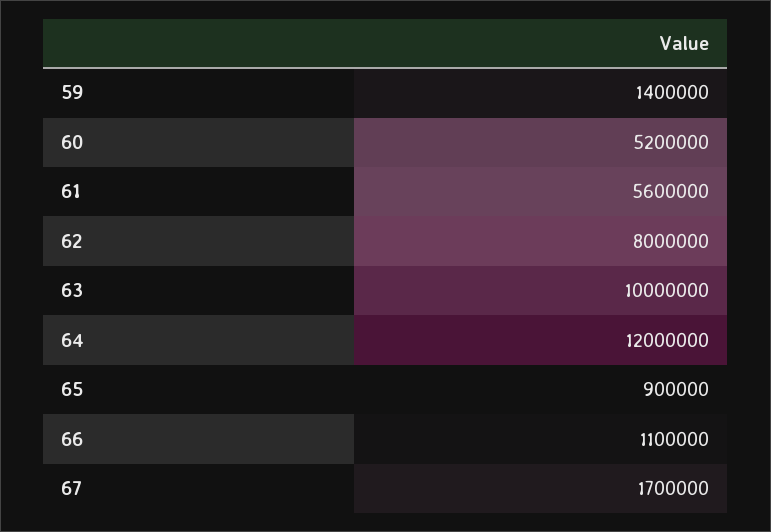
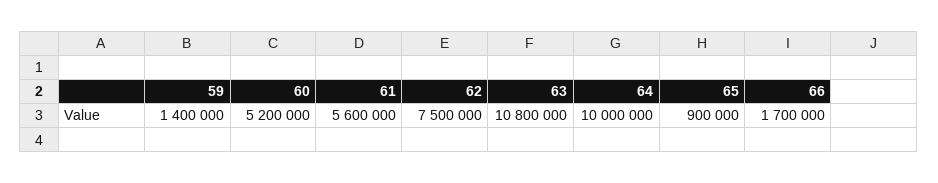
  {
    "59": 1400000,
    "60": 5200000,
    "61": 5600000,
-   "62": 8000000,
+   "62": 7500000,
-   "63": 10000000,
+   "63": 10800000,
-   "64": 12000000,
+   "64": 10000000,
    "65": 900000,
-   "66": 1100000,
+   "66": 1700000
-   "67": 1700000
  }

